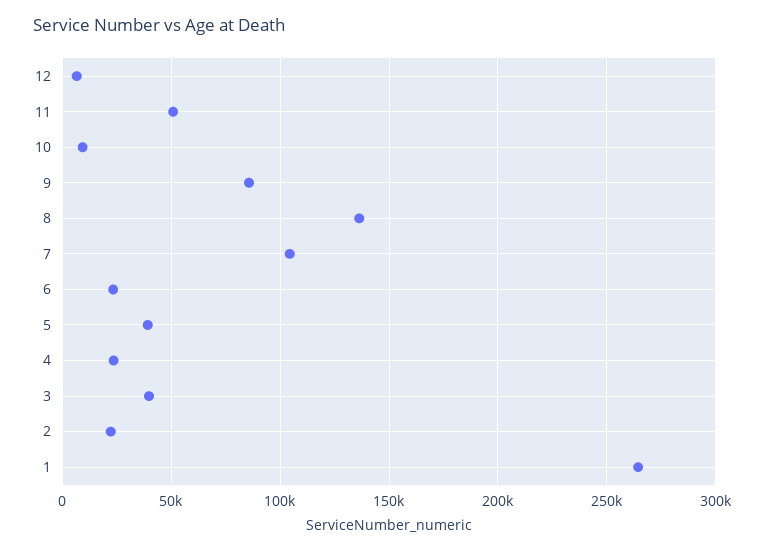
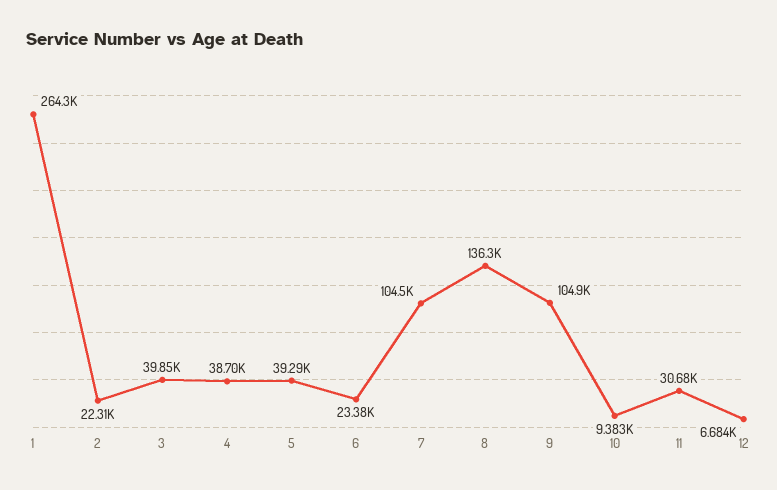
  {
    "12": 6684,
-   "11": 50000,
+   "11": 30680,
    "10": 9383,
-   "9": 85000,
+   "9": 104900,
    "8": 136300,
    "7": 104500,
    "6": 23380,
    "5": 39290,
-   "4": 25000,
+   "4": 38700,
    "3": 39850,
    "2": 22310,
    "1": 264300
  }

